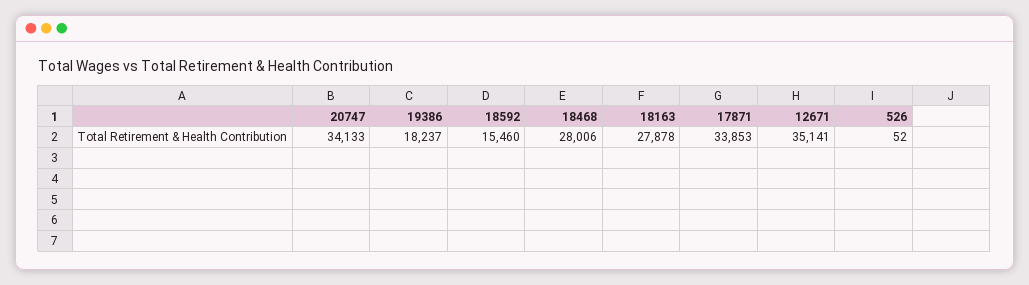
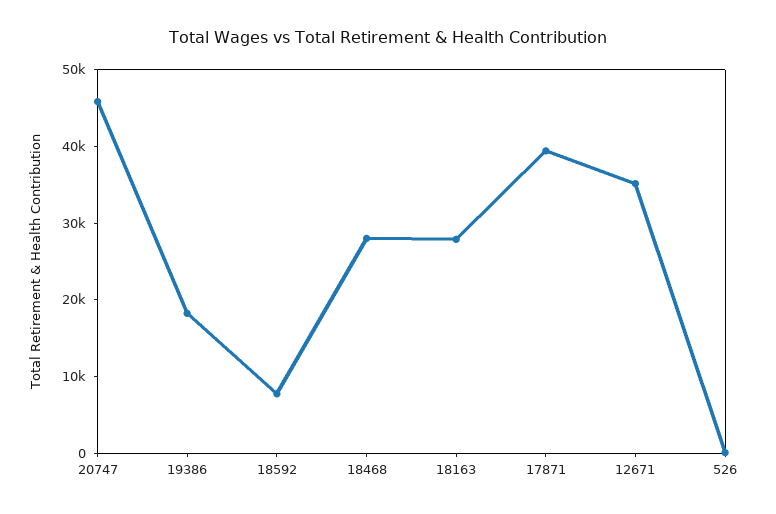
  {
-   "20747": 34133,
+   "20747": 46000,
    "19386": 18237,
-   "18592": 15460,
+   "18592": 8000,
    "18468": 28006,
    "18163": 27878,
-   "17871": 33853,
+   "17871": 40000,
    "12671": 35141,
    "526": 52
  }

